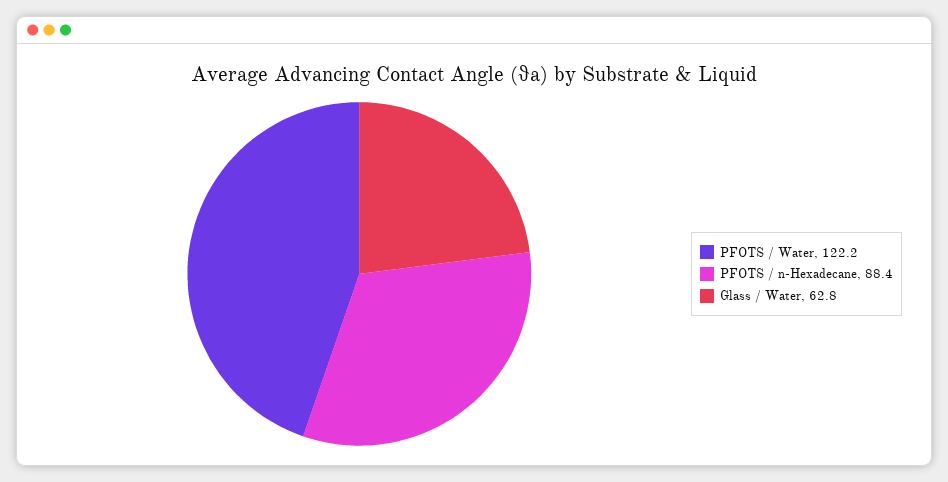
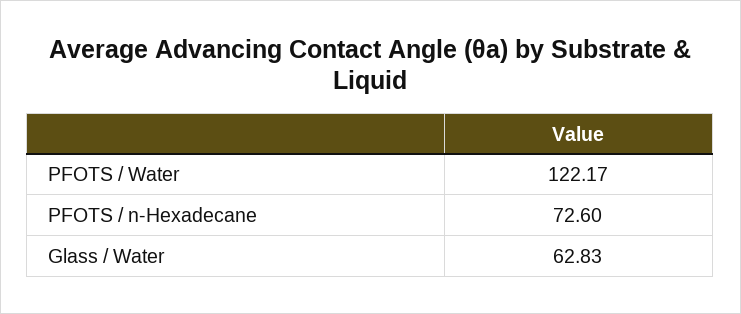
  {
    "PFOTS / Water": 122.17,
-   "PFOTS / n-Hexadecane": 88.4,
+   "PFOTS / n-Hexadecane": 72.6,
    "Glass / Water": 62.83
  }

